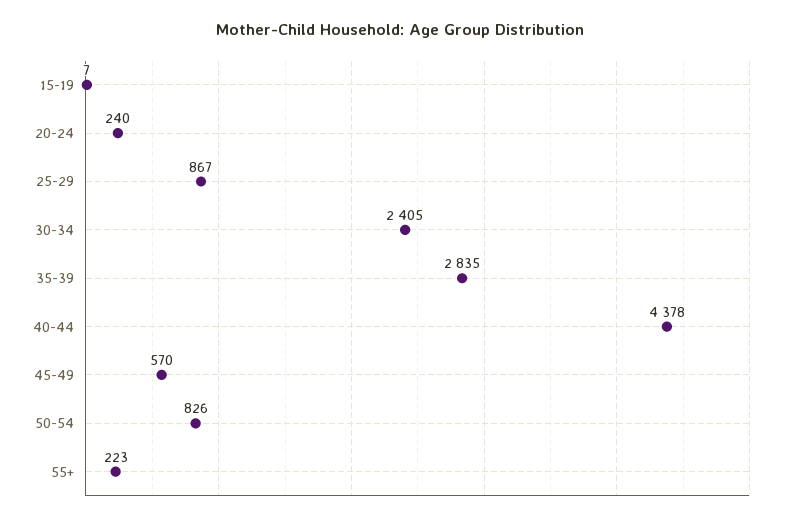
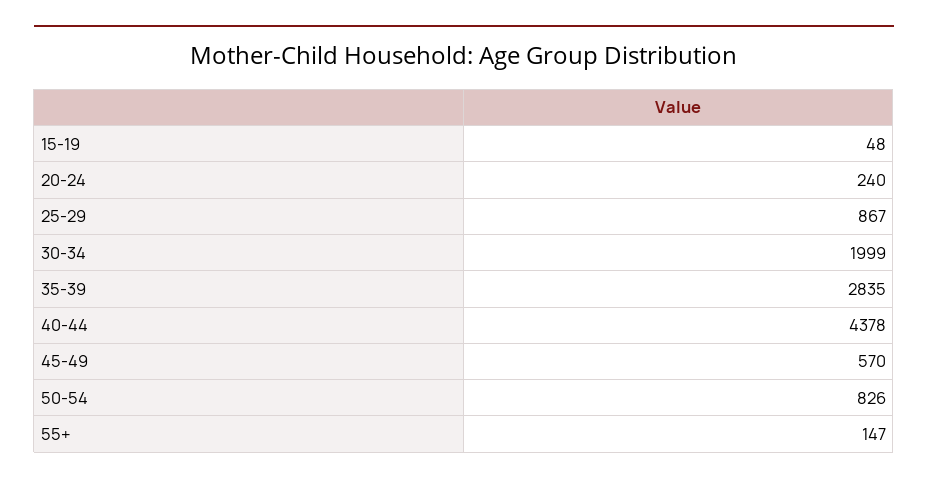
  {
-   "15-19": 7,
+   "15-19": 48,
    "20-24": 240,
    "25-29": 867,
-   "30-34": 2405,
+   "30-34": 1999,
    "35-39": 2835,
    "40-44": 4378,
    "45-49": 570,
    "50-54": 826,
-   "55+": 223
+   "55+": 147
  }

